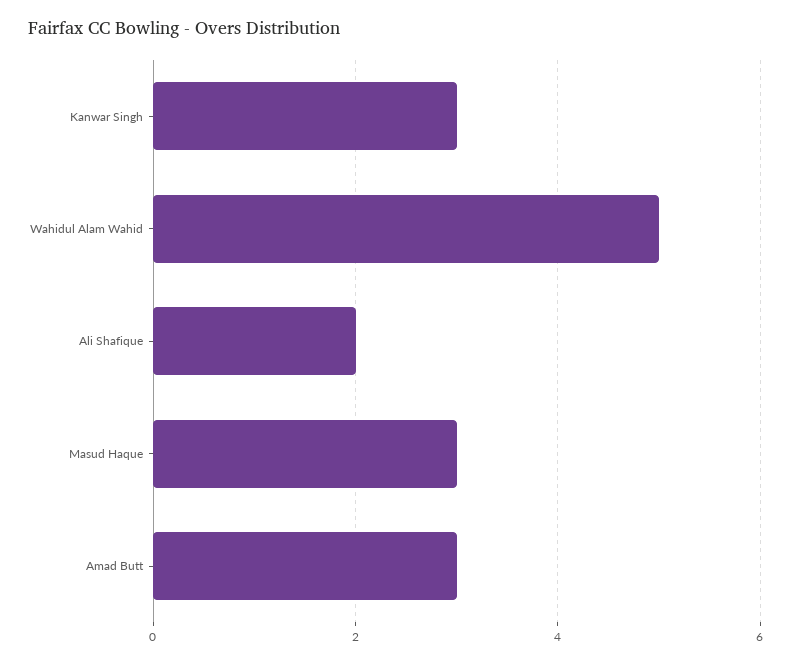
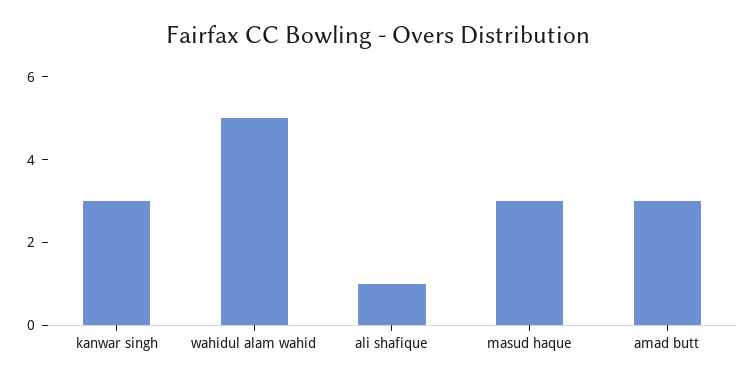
  {
    "Kanwar Singh": 3,
    "Wahidul Alam Wahid": 5,
-   "Ali Shafique": 2,
+   "Ali Shafique": 1,
    "Masud Haque": 3,
    "Amad Butt": 3
  }

